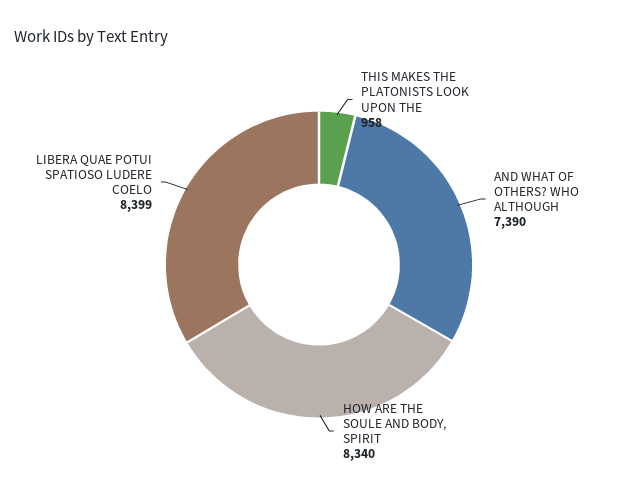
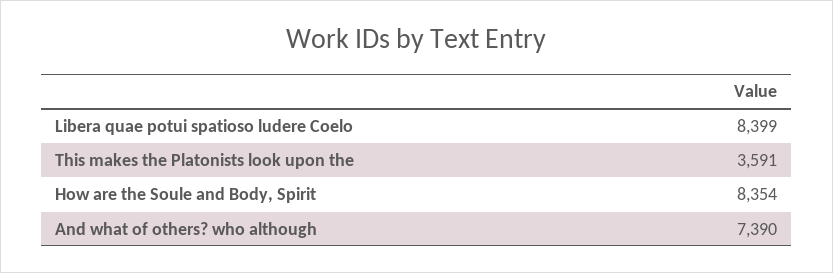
  {
-   "THIS MAKES THE PLATONISTS LOOK UPON THE": 958,
+   "THIS MAKES THE PLATONISTS LOOK UPON THE": 3591,
    "AND WHAT OF OTHERS? WHO ALTHOUGH": 7390,
-   "HOW ARE THE SOULE AND BODY, SPIRIT": 8340,
+   "HOW ARE THE SOULE AND BODY, SPIRIT": 8354,
    "LIBERA QUAE POTUI SPATIOSO LUDERE COELO": 8399
  }

